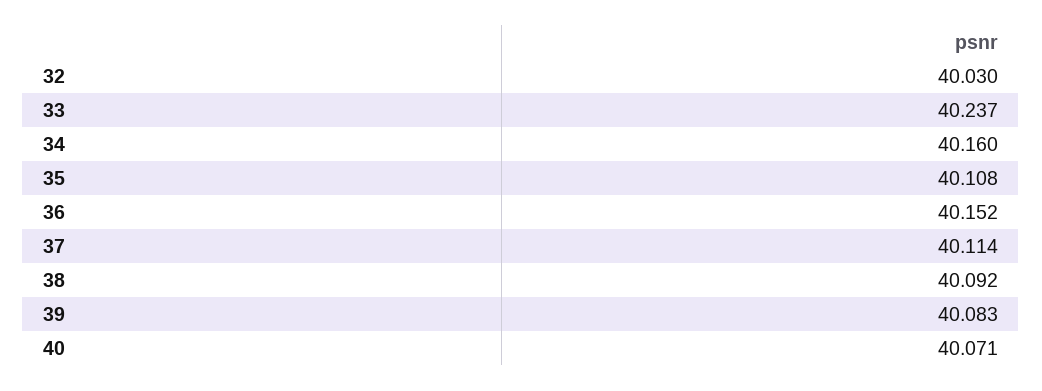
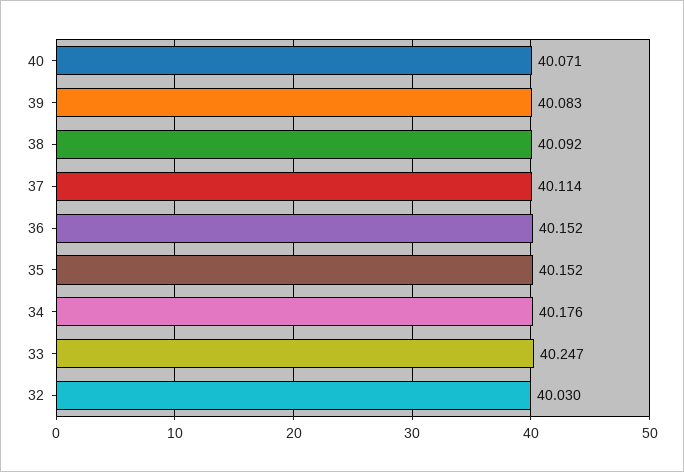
  {
    "32": 40.03,
-   "33": 40.237,
+   "33": 40.247,
-   "34": 40.16,
+   "34": 40.176,
-   "35": 40.108,
+   "35": 40.152,
    "36": 40.152,
    "37": 40.114,
    "38": 40.092,
    "39": 40.083,
    "40": 40.071
  }

